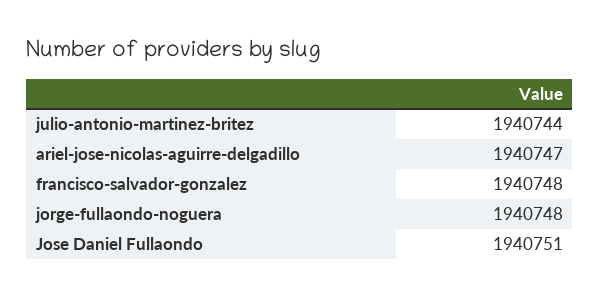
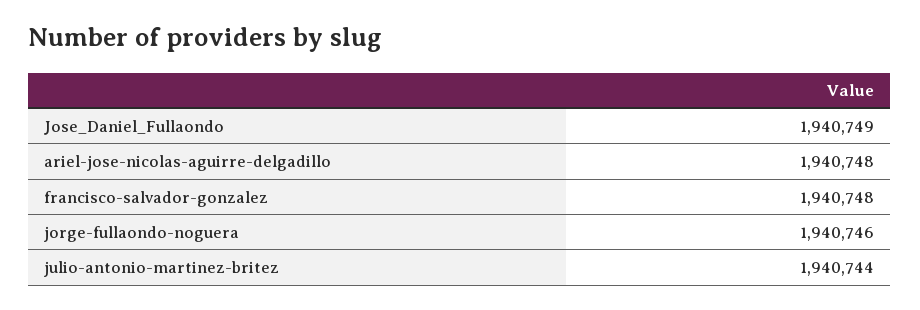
  {
    "julio-antonio-martinez-britez": 1940744,
-   "ariel-jose-nicolas-aguirre-delgadillo": 1940747,
+   "ariel-jose-nicolas-aguirre-delgadillo": 1940748,
    "francisco-salvador-gonzalez": 1940748,
-   "jorge-fullaondo-noguera": 1940748,
+   "jorge-fullaondo-noguera": 1940746,
-   "Jose Daniel Fullaondo": 1940751
+   "Jose Daniel Fullaondo": 1940749
  }

